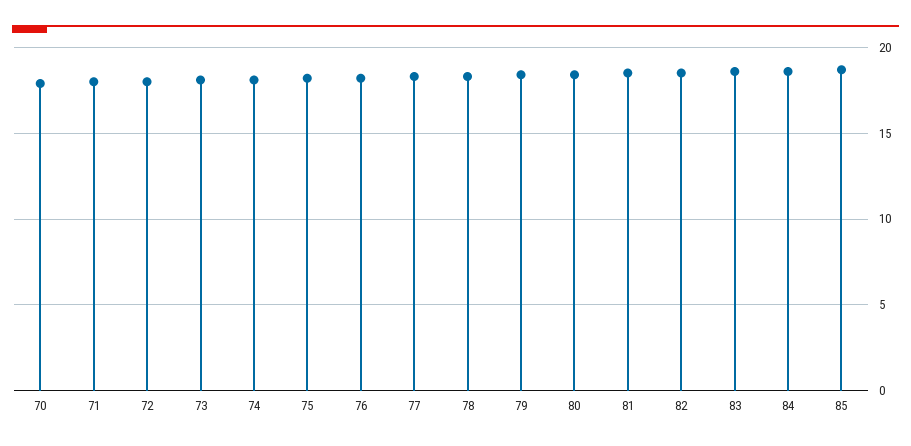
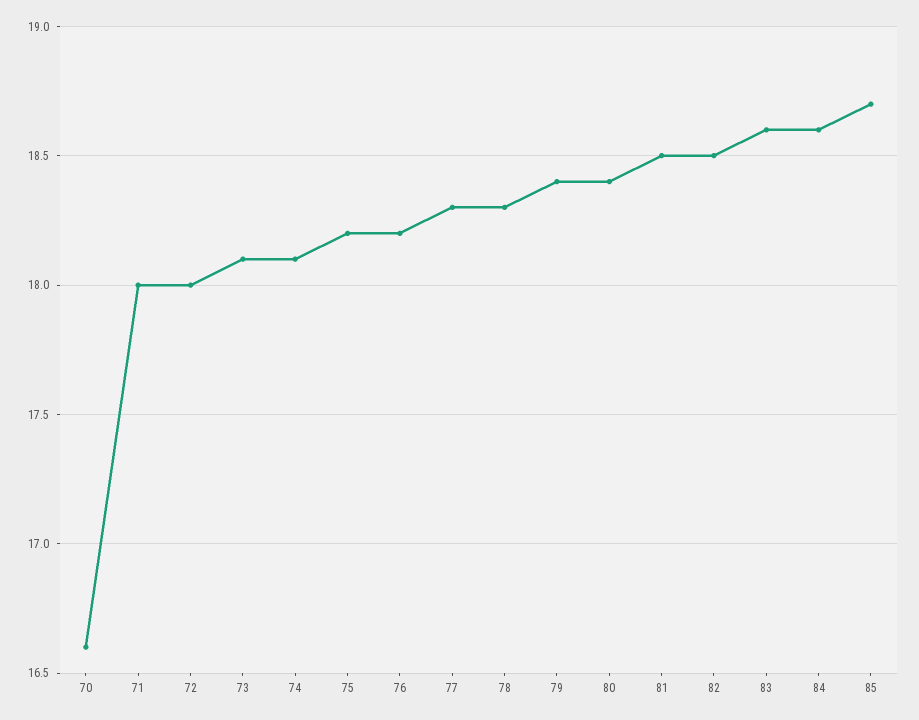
  {
-   "70": 18,
+   "70": 16.6,
    "71": 18,
    "72": 18,
    "73": 18.1,
    "74": 18.1,
    "75": 18.2,
    "76": 18.2,
    "77": 18.3,
    "78": 18.3,
    "79": 18.4,
    "80": 18.4,
    "81": 18.5,
    "82": 18.5,
    "83": 18.6,
    "84": 18.6,
    "85": 18.7
  }

